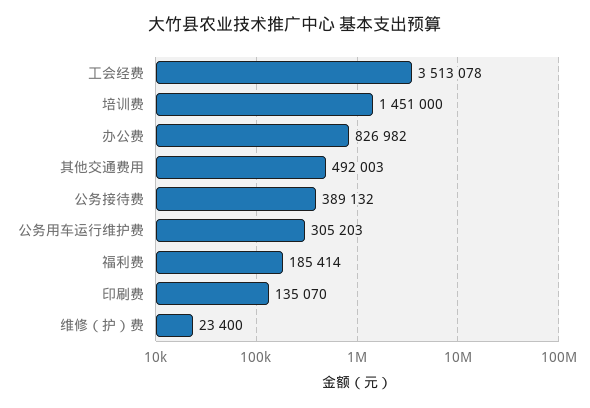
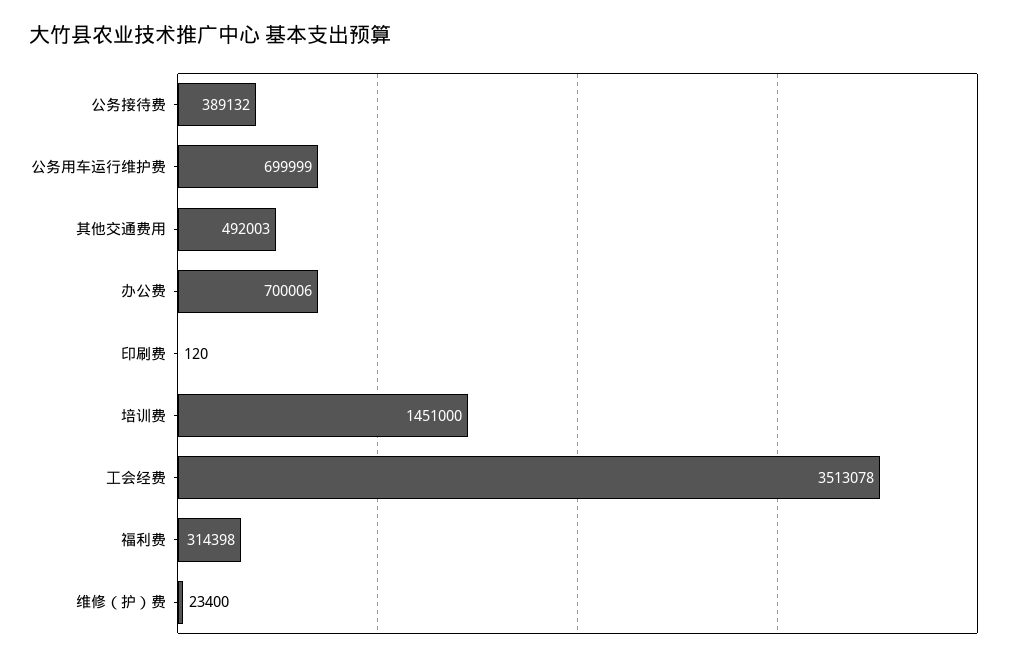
  {
    "工会经费": 3513078,
    "培训费": 1451000,
-   "办公费": 826982,
+   "办公费": 700006,
    "其他交通费用": 492003,
    "公务接待费": 389132,
-   "公务用车运行维护费": 305203,
+   "公务用车运行维护费": 699999,
-   "福利费": 185414,
+   "福利费": 314398,
-   "印刷费": 135070,
+   "印刷费": 120,
    "维修（护）费": 23400
  }

